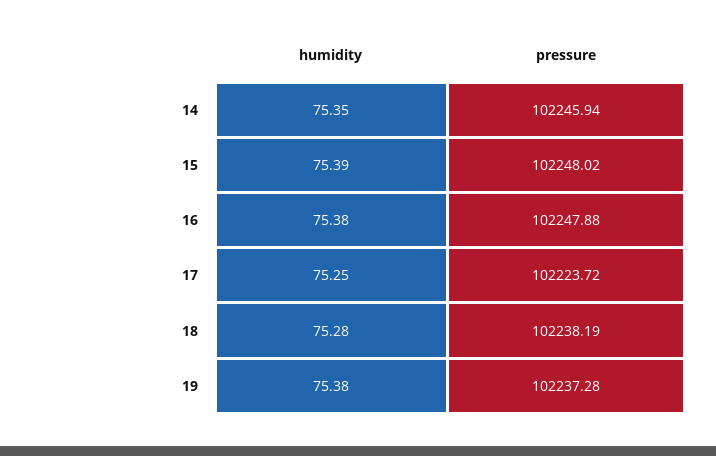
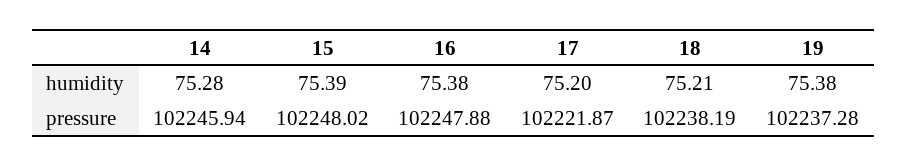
  {
    "humidity": {
-     "14": 75.35,
+     "14": 75.28,
      "15": 75.39,
      "16": 75.38,
-     "17": 75.25,
+     "17": 75.2,
-     "18": 75.28,
+     "18": 75.21,
      "19": 75.38
    },
    "pressure": {
      "14": 102245.94,
      "15": 102248.02,
      "16": 102247.88,
-     "17": 102223.72,
+     "17": 102221.87,
      "18": 102238.19,
      "19": 102237.28
    }
  }

